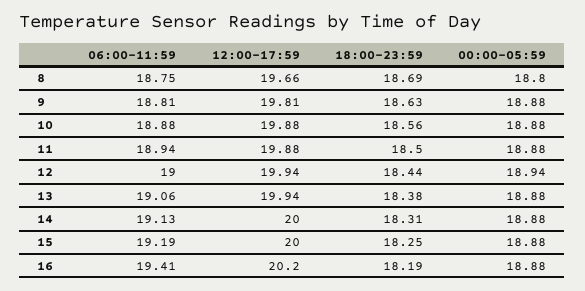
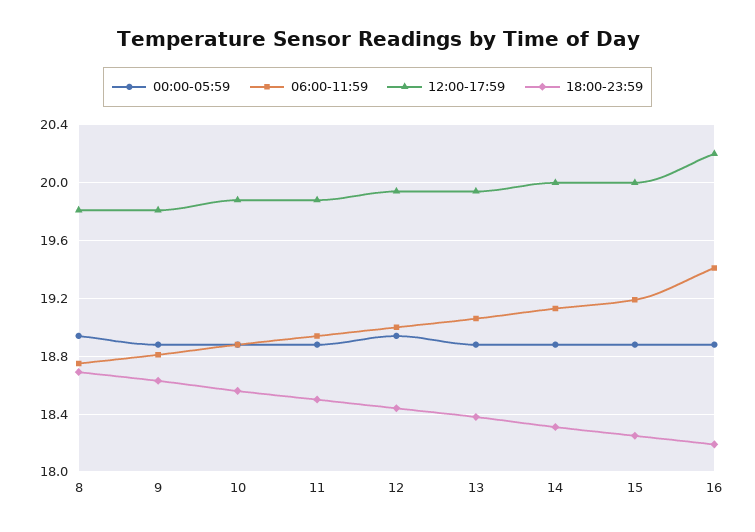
  {
    "06:00-11:59": {
      "8": 18.75,
      "9": 18.81,
      "10": 18.88,
      "11": 18.94,
      "12": 19,
      "13": 19.06,
      "14": 19.13,
      "15": 19.19,
      "16": 19.41
    },
    "12:00-17:59": {
-     "8": 19.66,
+     "8": 19.8,
      "9": 19.81,
      "10": 19.88,
      "11": 19.88,
      "12": 19.94,
      "13": 19.94,
      "14": 20,
      "15": 20,
      "16": 20.2
    },
    "18:00-23:59": {
      "8": 18.69,
      "9": 18.63,
      "10": 18.56,
      "11": 18.5,
      "12": 18.44,
      "13": 18.38,
      "14": 18.31,
      "15": 18.25,
      "16": 18.19
    },
    "00:00-05:59": {
-     "8": 18.8,
+     "8": 18.95,
      "9": 18.88,
      "10": 18.88,
      "11": 18.88,
      "12": 18.94,
      "13": 18.88,
      "14": 18.88,
      "15": 18.88,
      "16": 18.88
    }
  }

